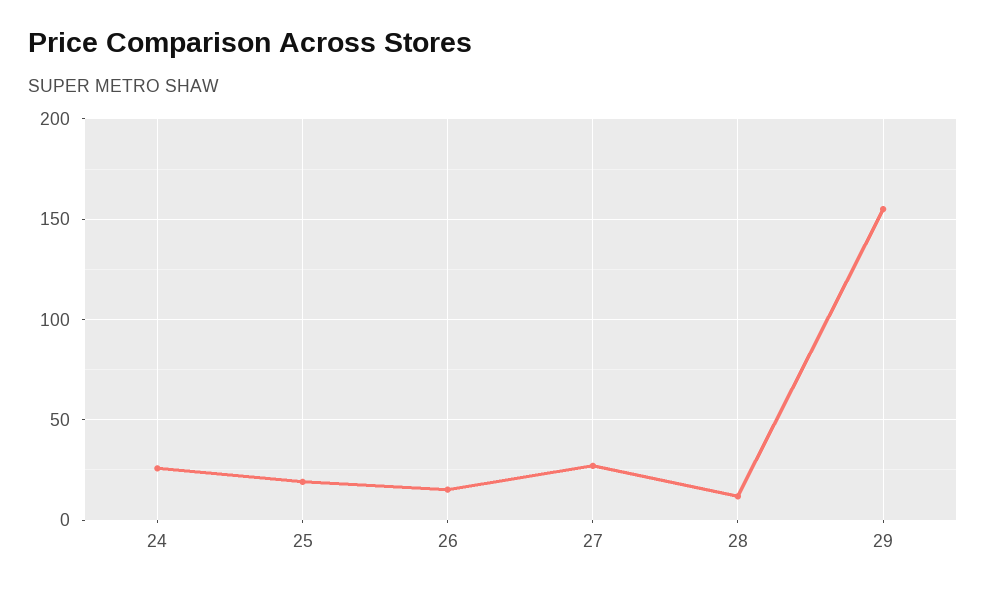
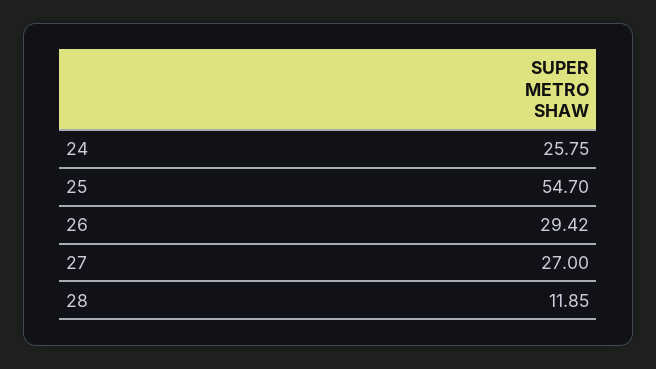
  {
    "24": 25.75,
-   "25": 20,
+   "25": 54.7,
-   "26": 15,
+   "26": 29.42,
    "27": 27,
-   "28": 11.85,
+   "28": 11.85
-   "29": 155
  }

